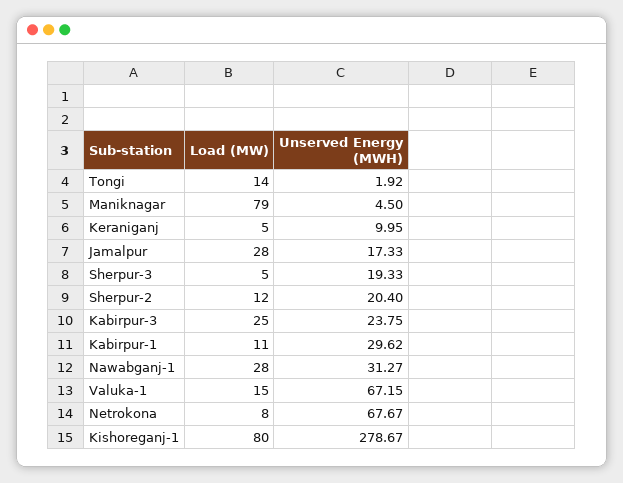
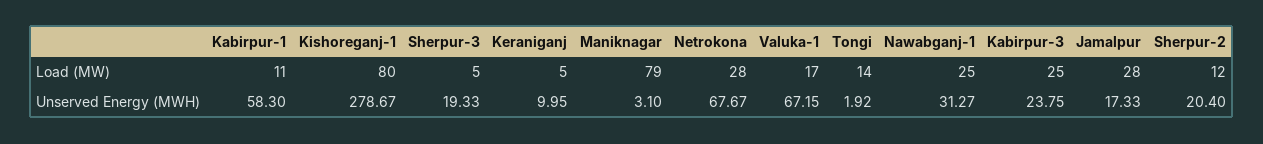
  {
    "Load (MW)": {
      "Tongi": 14,
      "Maniknagar": 79,
      "Keraniganj": 5,
      "Jamalpur": 28,
      "Sherpur-3": 5,
      "Sherpur-2": 12,
      "Kabirpur-3": 25,
      "Kabirpur-1": 11,
-     "Nawabganj-1": 28,
+     "Nawabganj-1": 25,
-     "Valuka-1": 15,
+     "Valuka-1": 17,
-     "Netrokona": 8,
+     "Netrokona": 28,
      "Kishoreganj-1": 80
    },
    "Unserved Energy (MWH)": {
      "Tongi": 1.92,
-     "Maniknagar": 4.5,
+     "Maniknagar": 3.1,
      "Keraniganj": 9.95,
      "Jamalpur": 17.33,
      "Sherpur-3": 19.33,
      "Sherpur-2": 20.4,
      "Kabirpur-3": 23.75,
-     "Kabirpur-1": 29.62,
+     "Kabirpur-1": 58.3,
      "Nawabganj-1": 31.27,
      "Valuka-1": 67.15,
      "Netrokona": 67.67,
      "Kishoreganj-1": 278.67
    }
  }

